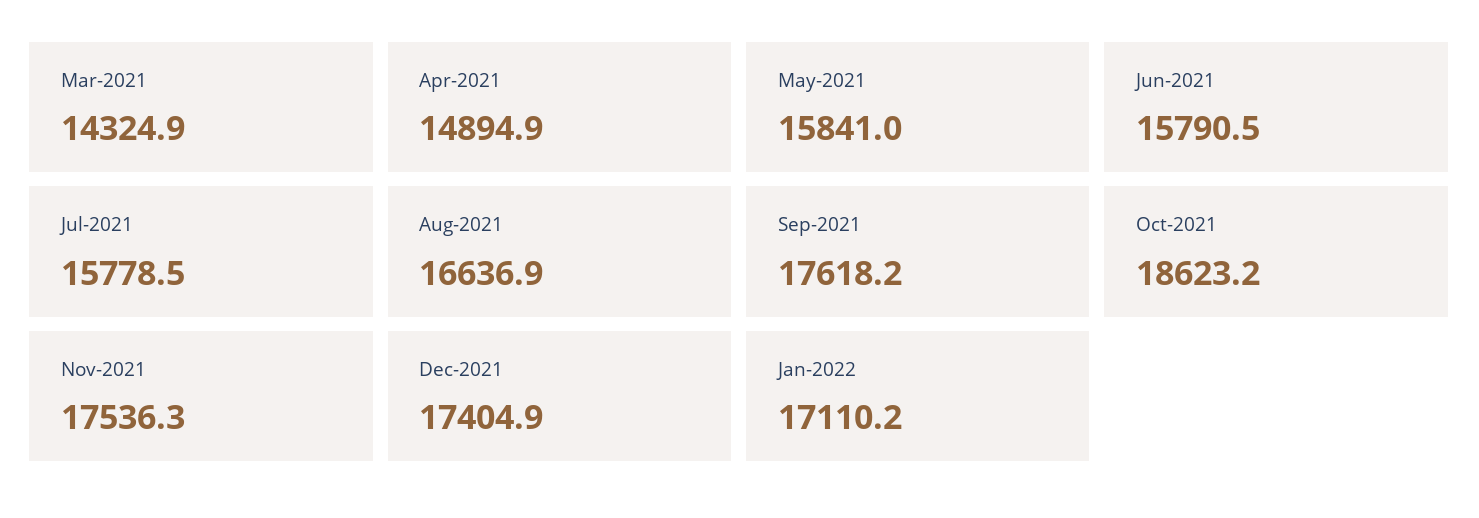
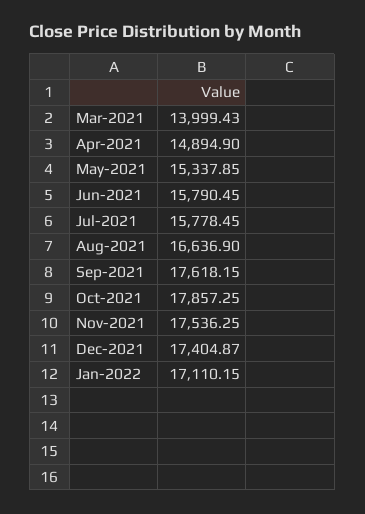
  {
-   "Mar-2021": 14324.9,
+   "Mar-2021": 13999.43,
    "Apr-2021": 14894.9,
-   "May-2021": 15841,
+   "May-2021": 15337.85,
    "Jun-2021": 15790.45,
    "Jul-2021": 15778.45,
    "Aug-2021": 16636.9,
    "Sep-2021": 17618.15,
-   "Oct-2021": 18623.2,
+   "Oct-2021": 17857.25,
    "Nov-2021": 17536.25,
    "Dec-2021": 17404.87,
    "Jan-2022": 17110.15
  }

